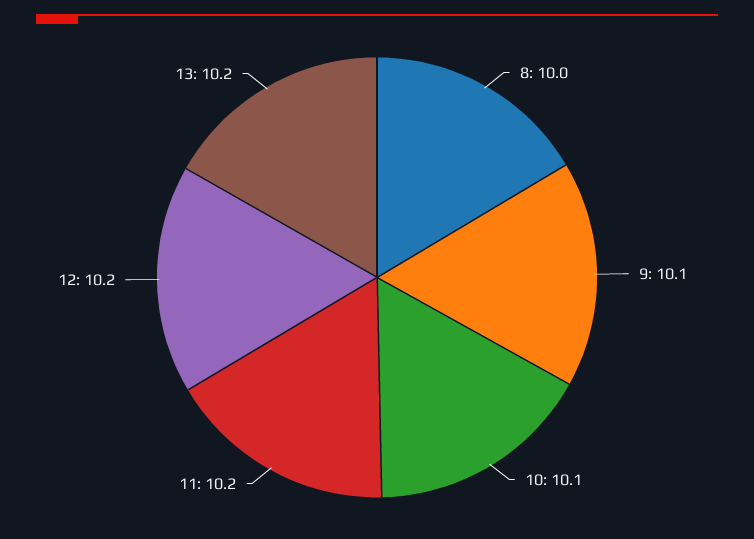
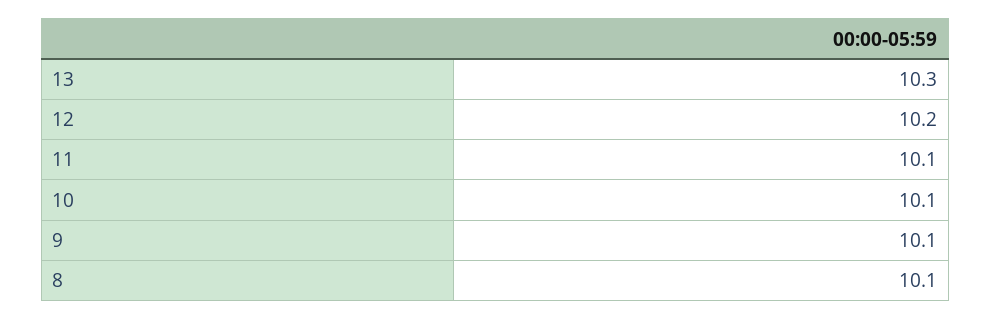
  {
-   "8": 10,
+   "8": 10.1,
    "9": 10.1,
    "10": 10.1,
-   "11": 10.2,
+   "11": 10.1,
    "12": 10.2,
-   "13": 10.2
+   "13": 10.3
  }

